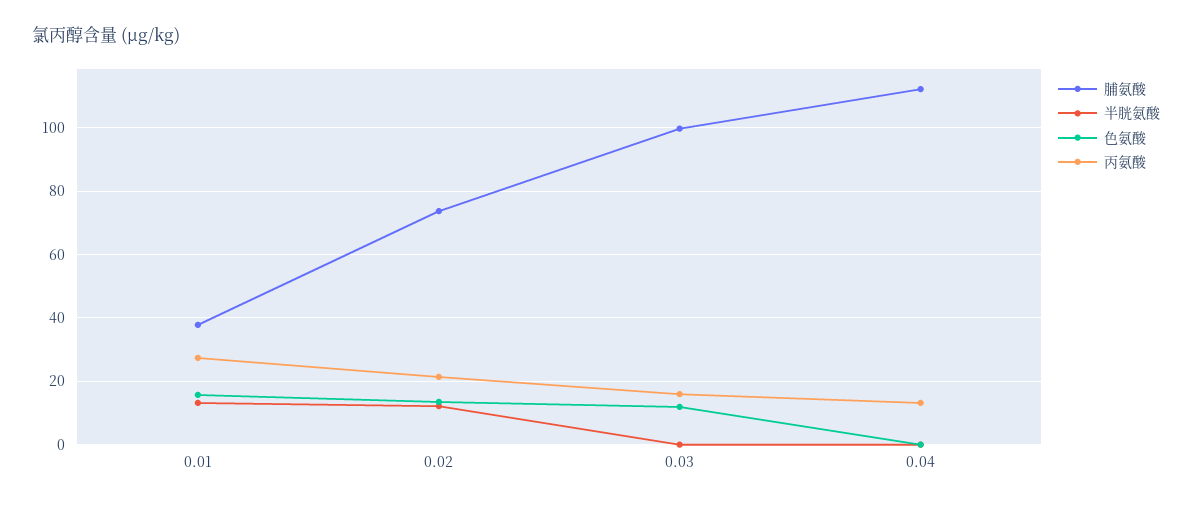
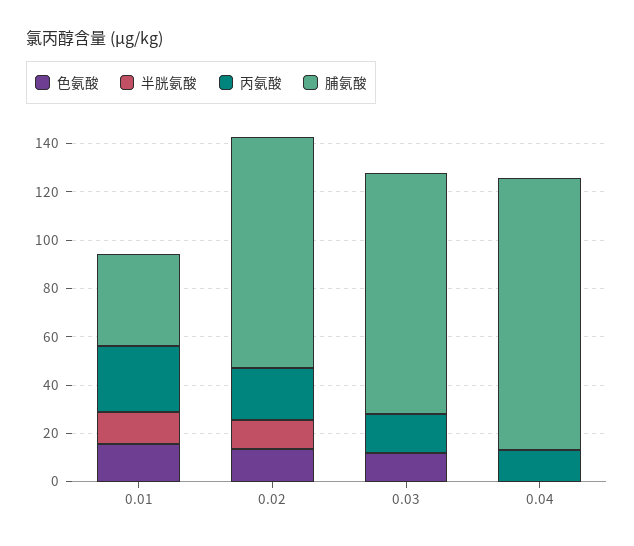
  {
    "脯氨酸": {
      "0.01": 38,
-     "0.02": 74,
+     "0.02": 95,
      "0.03": 100,
      "0.04": 112
    },
    "半胱氨酸": {
      "0.01": 14,
      "0.02": 12,
      "0.03": 0,
      "0.04": 0
    },
    "色氨酸": {
      "0.01": 16,
      "0.02": 14,
      "0.03": 12,
      "0.04": 0
    },
    "丙氨酸": {
      "0.01": 28,
      "0.02": 22,
      "0.03": 16,
      "0.04": 14
    }
  }

